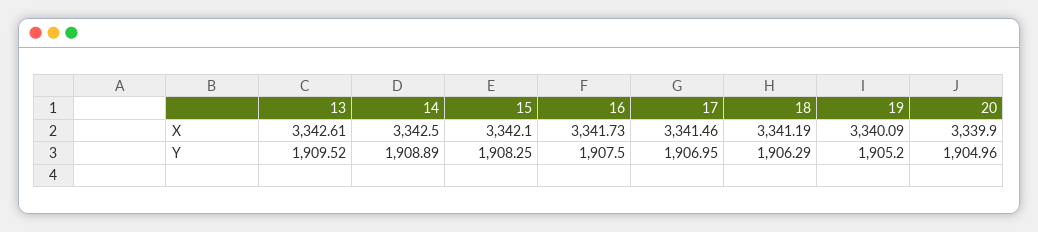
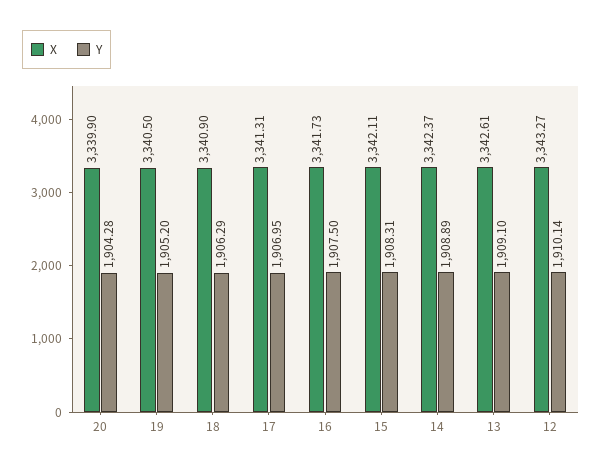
  {
    "X": {
      "13": 3342.61,
-     "14": 3342.5,
+     "14": 3342.37,
-     "15": 3342.1,
+     "15": 3342.11,
      "16": 3341.73,
-     "17": 3341.46,
+     "17": 3341.31,
-     "18": 3341.19,
+     "18": 3340.9,
-     "19": 3340.09,
+     "19": 3340.5,
-     "20": 3339.9
+     "20": 3339.9,
+     "12": 3343.27
    },
    "Y": {
-     "13": 1909.52,
+     "13": 1909.1,
      "14": 1908.89,
-     "15": 1908.25,
+     "15": 1908.31,
      "16": 1907.5,
      "17": 1906.95,
      "18": 1906.29,
      "19": 1905.2,
-     "20": 1904.96
+     "20": 1904.28,
+     "12": 1910.14
    }
  }

